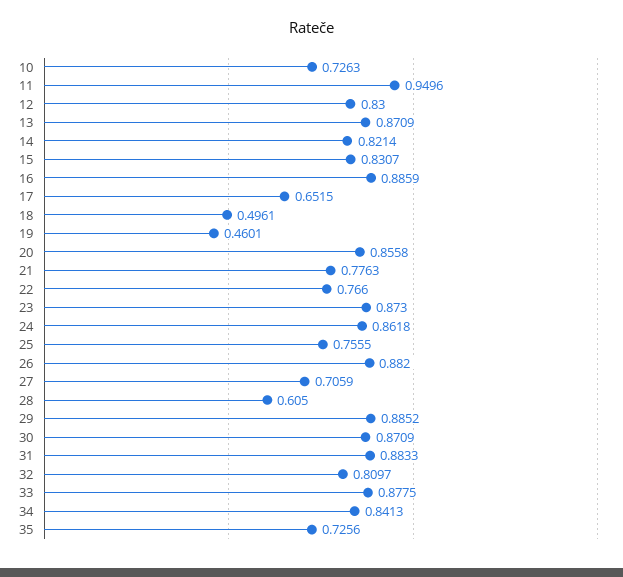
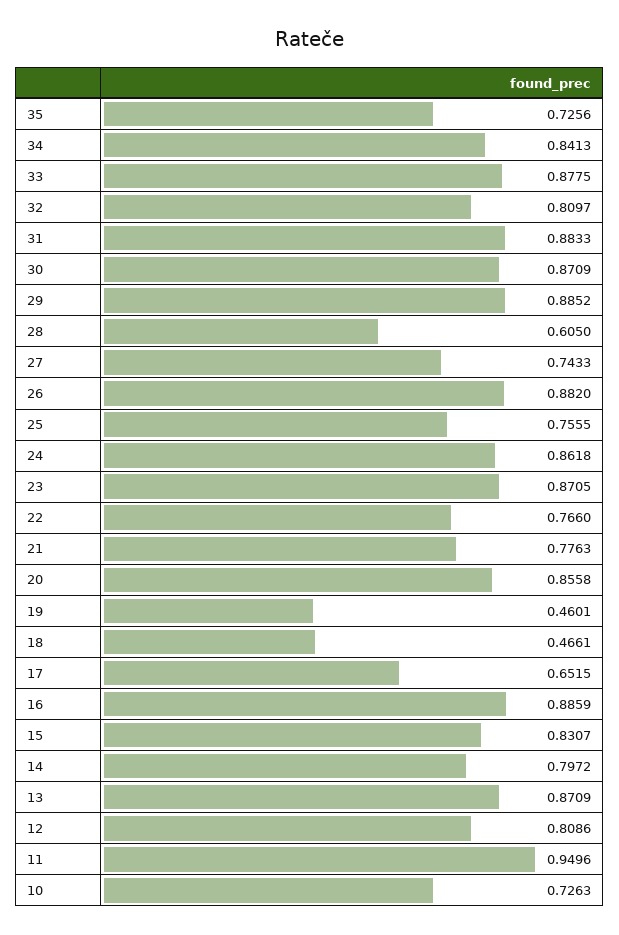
  {
    "10": 0.7263,
    "11": 0.9496,
-   "12": 0.83,
+   "12": 0.8086,
    "13": 0.8709,
-   "14": 0.8214,
+   "14": 0.7972,
    "15": 0.8307,
    "16": 0.8859,
    "17": 0.6515,
-   "18": 0.4961,
+   "18": 0.4661,
    "19": 0.4601,
    "20": 0.8558,
    "21": 0.7763,
    "22": 0.766,
-   "23": 0.873,
+   "23": 0.8705,
    "24": 0.8618,
    "25": 0.7555,
    "26": 0.882,
-   "27": 0.7059,
+   "27": 0.7433,
    "28": 0.605,
    "29": 0.8852,
    "30": 0.8709,
    "31": 0.8833,
    "32": 0.8097,
    "33": 0.8775,
    "34": 0.8413,
    "35": 0.7256
  }

